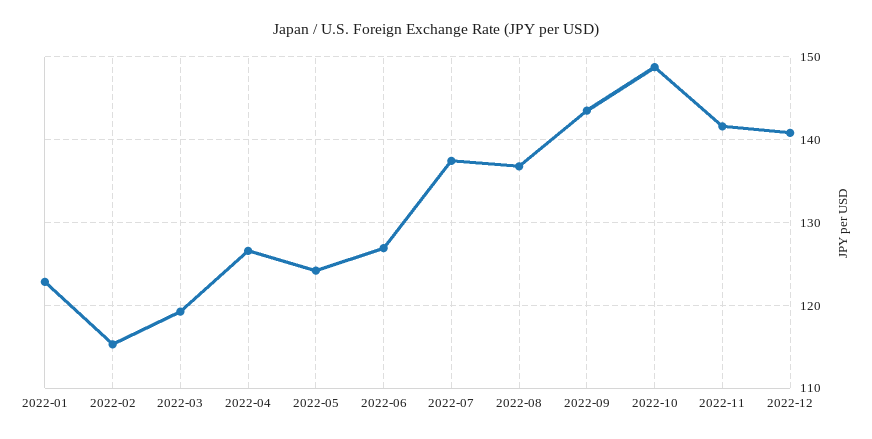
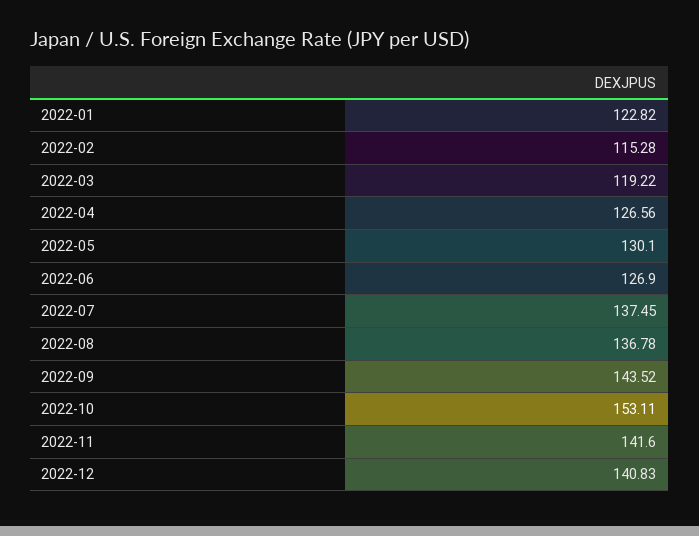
  {
    "2022-01": 122.82,
    "2022-02": 115.28,
    "2022-03": 119.22,
    "2022-04": 126.56,
-   "2022-05": 124,
+   "2022-05": 130.1,
    "2022-06": 126.9,
    "2022-07": 137.45,
    "2022-08": 136.78,
    "2022-09": 143.52,
-   "2022-10": 149,
+   "2022-10": 153.11,
    "2022-11": 141.6,
    "2022-12": 140.83
  }

